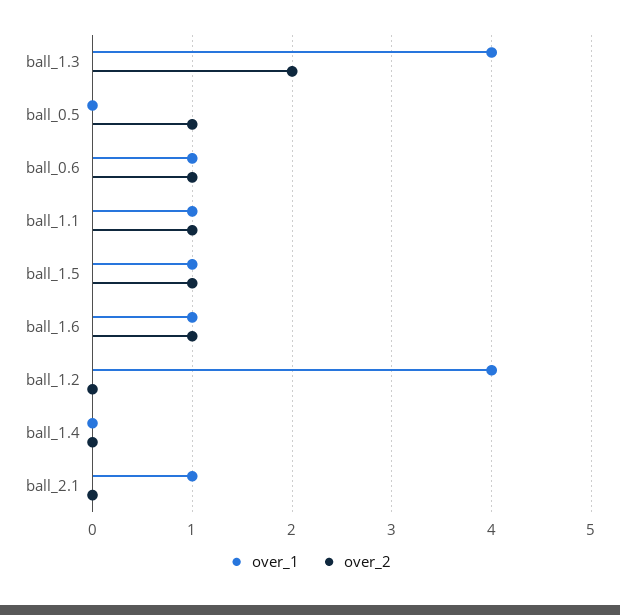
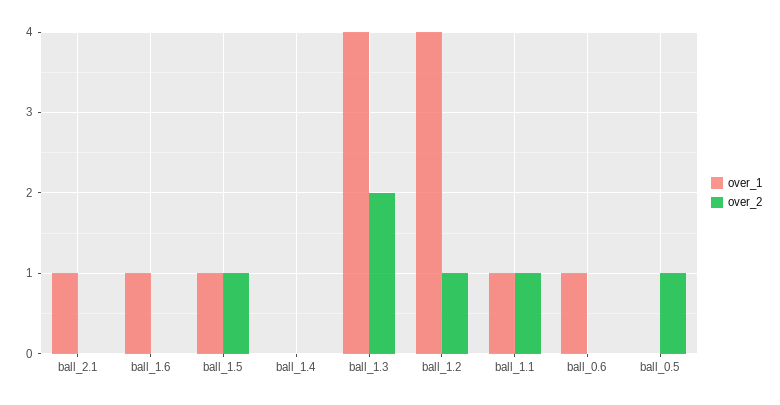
  {
    "over_1": {
      "ball_1.3": 4,
      "ball_0.5": 0,
      "ball_0.6": 1,
      "ball_1.1": 1,
      "ball_1.5": 1,
      "ball_1.6": 1,
      "ball_1.2": 4,
      "ball_1.4": 0,
      "ball_2.1": 1
    },
    "over_2": {
      "ball_1.3": 2,
      "ball_0.5": 1,
-     "ball_0.6": 1,
+     "ball_0.6": 0,
      "ball_1.1": 1,
      "ball_1.5": 1,
-     "ball_1.6": 1,
+     "ball_1.6": 0,
-     "ball_1.2": 0,
+     "ball_1.2": 1,
      "ball_1.4": 0,
      "ball_2.1": 0
    }
  }

